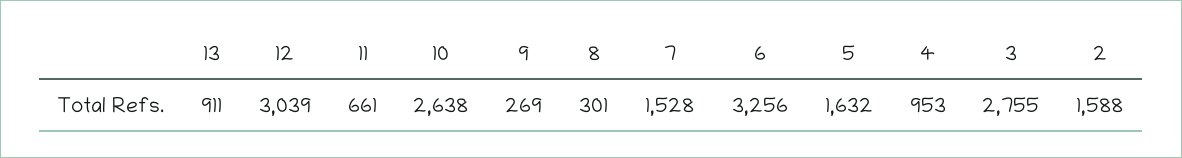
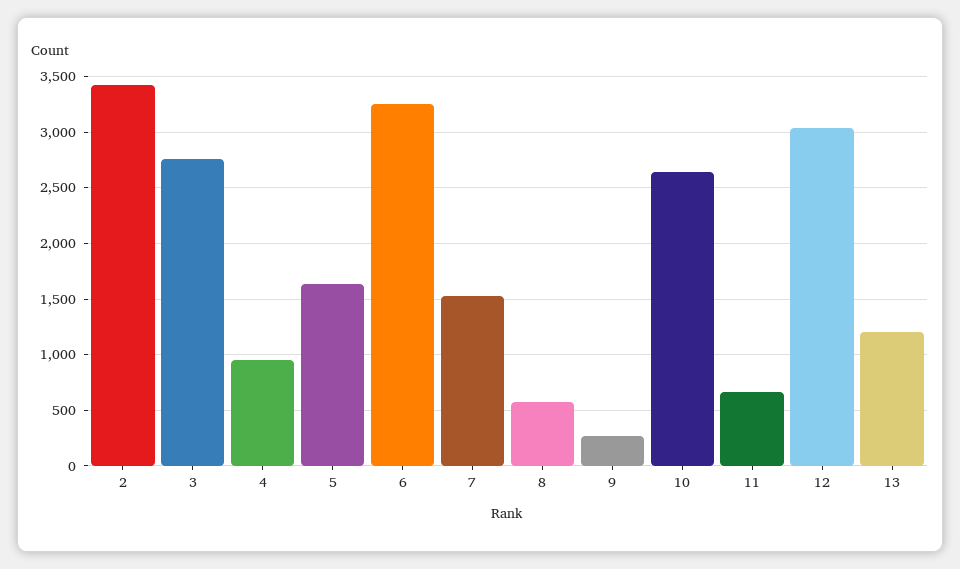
  {
-   "13": 911,
+   "13": 1200,
    "12": 3039,
    "11": 661,
    "10": 2638,
    "9": 269,
-   "8": 301,
+   "8": 600,
    "7": 1528,
    "6": 3256,
    "5": 1632,
    "4": 953,
    "3": 2755,
-   "2": 1588
+   "2": 3400
  }

